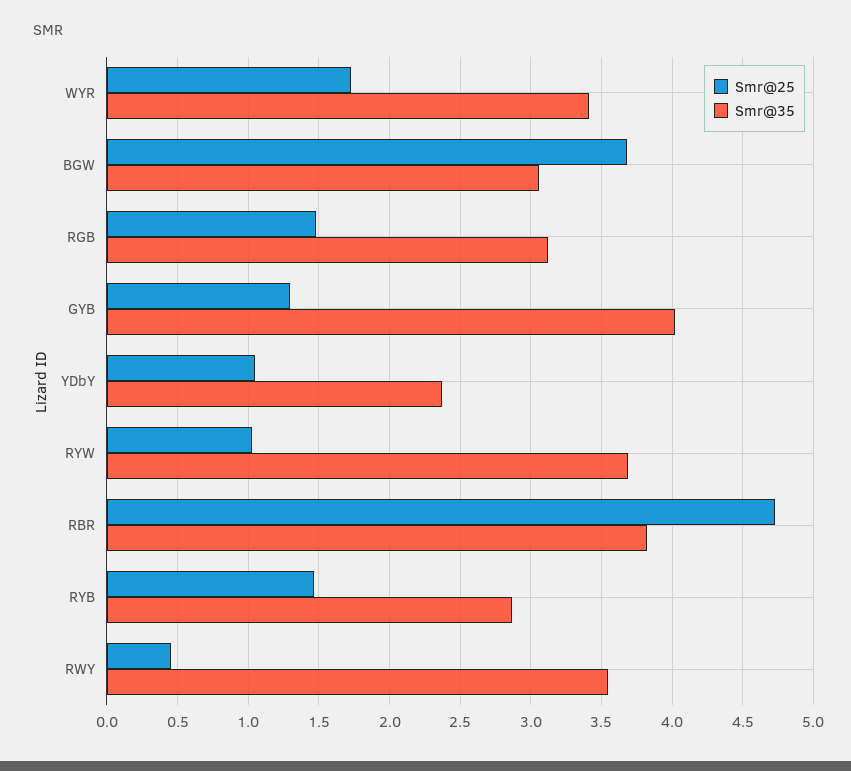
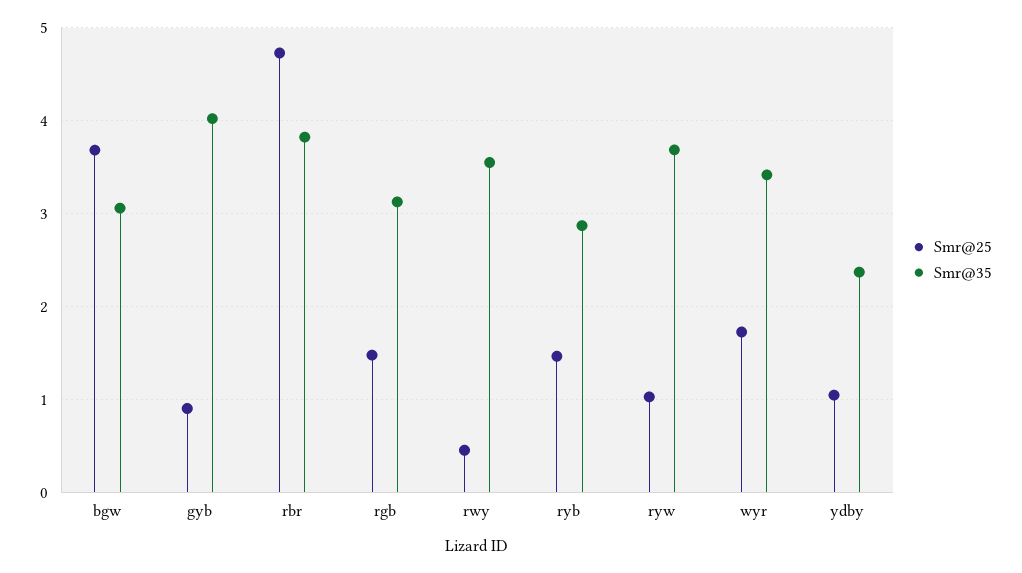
  {
    "Smr@25": {
      "WYR": 1.75,
      "BGW": 3.7,
      "RGB": 1.5,
-     "GYB": 1.3,
+     "GYB": 0.9,
      "YDbY": 1.05,
      "RYW": 1.05,
      "RBR": 4.75,
      "RYB": 1.45,
      "RWY": 0.45
    },
    "Smr@35": {
      "WYR": 3.4,
      "BGW": 3.05,
      "RGB": 3.15,
      "GYB": 4,
      "YDbY": 2.35,
      "RYW": 3.7,
      "RBR": 3.8,
      "RYB": 2.85,
      "RWY": 3.55
    }
  }

